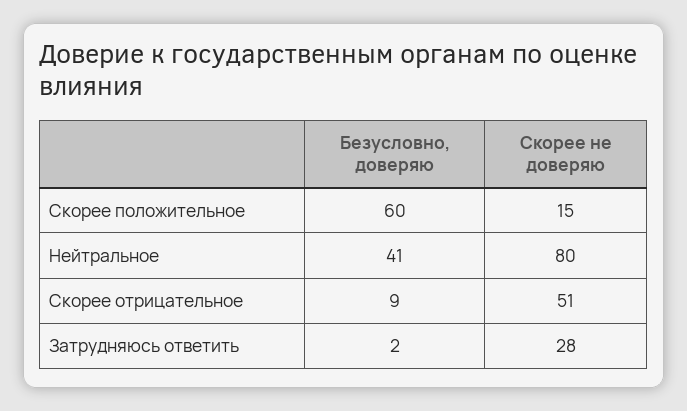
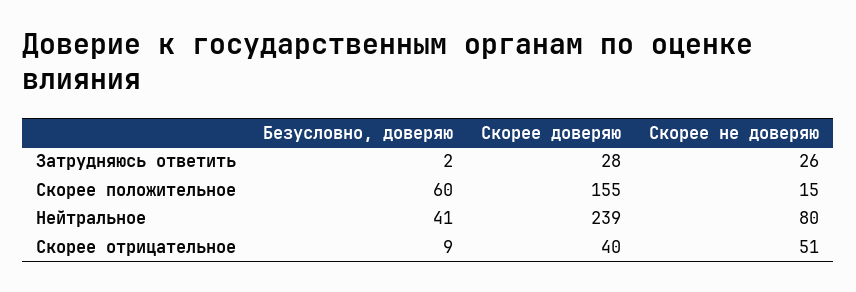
  {
    "Безусловно, доверяю": {
      "Скорее положительное": 60,
      "Нейтральное": 41,
      "Скорее отрицательное": 9,
      "Затрудняюсь ответить": 2
    },
    "Скорее не доверяю": {
      "Скорее положительное": 15,
      "Нейтральное": 80,
      "Скорее отрицательное": 51,
-     "Затрудняюсь ответить": 28
+     "Затрудняюсь ответить": 26
-   }
+   },
+   "Скорее доверяю": {
+     "Затрудняюсь ответить": 28,
+     "Скорее положительное": 155,
+     "Нейтральное": 239,
+     "Скорее отрицательное": 40
+   }
  }

